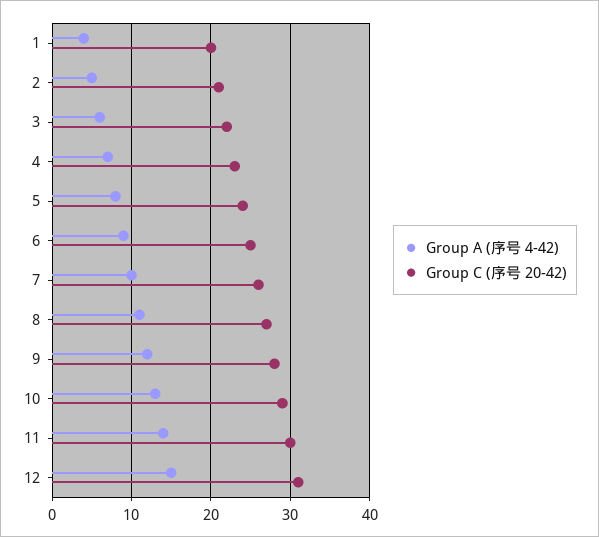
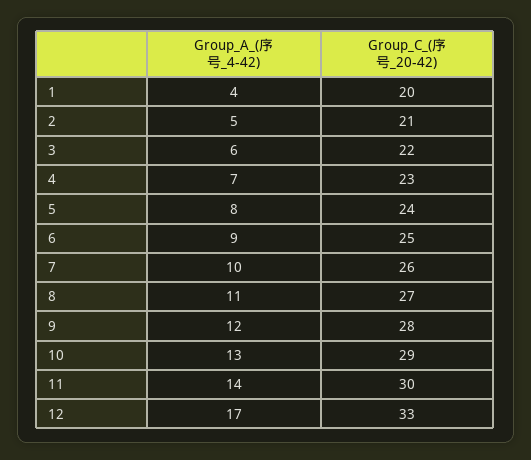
  {
    "Group A (序号 4-42)": {
      "1": 4,
      "2": 5,
      "3": 6,
      "4": 7,
      "5": 8,
      "6": 9,
      "7": 10,
      "8": 11,
      "9": 12,
      "10": 13,
      "11": 14,
-     "12": 15
+     "12": 17
    },
    "Group C (序号 20-42)": {
      "1": 20,
      "2": 21,
      "3": 22,
      "4": 23,
      "5": 24,
      "6": 25,
      "7": 26,
      "8": 27,
      "9": 28,
      "10": 29,
      "11": 30,
-     "12": 31
+     "12": 33
    }
  }

